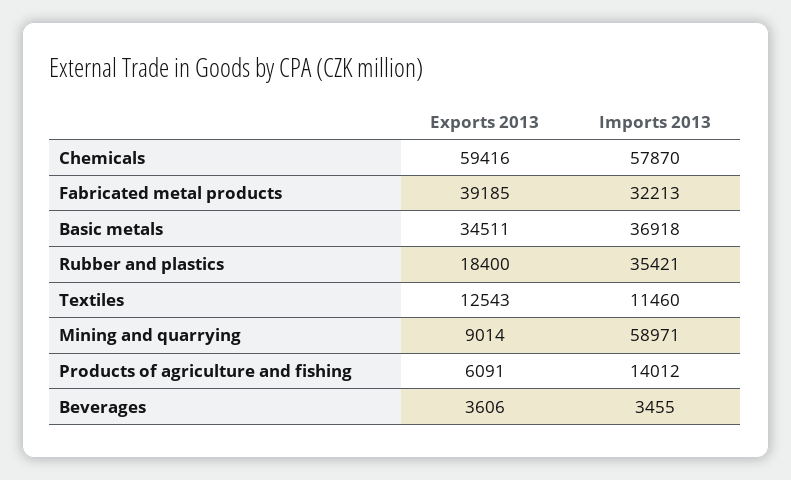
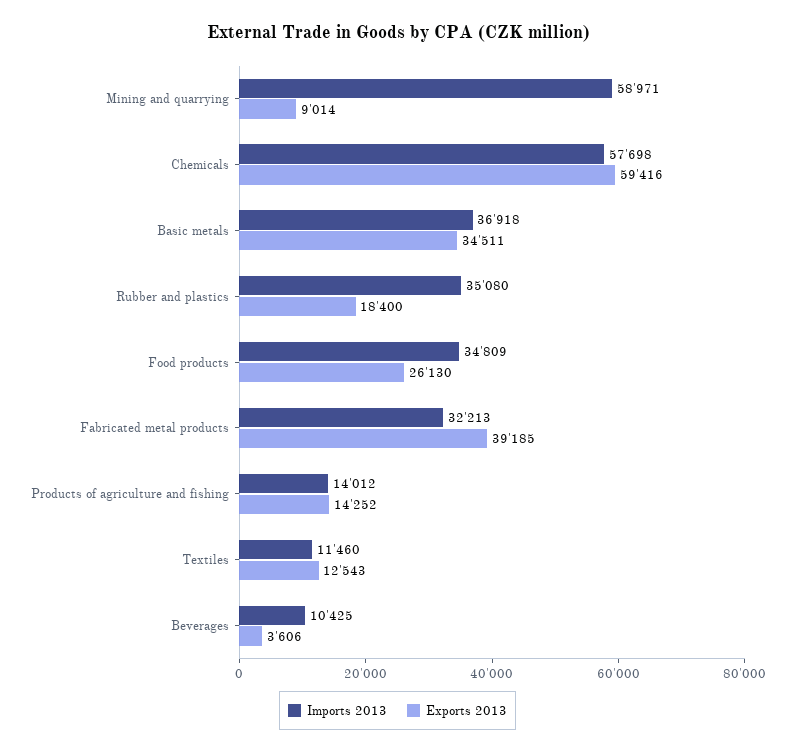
  {
    "Exports 2013": {
      "Chemicals": 59416,
      "Fabricated metal products": 39185,
      "Basic metals": 34511,
      "Rubber and plastics": 18400,
      "Textiles": 12543,
      "Mining and quarrying": 9014,
-     "Products of agriculture and fishing": 6091,
+     "Products of agriculture and fishing": 14252,
-     "Beverages": 3606
+     "Beverages": 3606,
+     "Food products": 26130
    },
    "Imports 2013": {
-     "Chemicals": 57870,
+     "Chemicals": 57698,
      "Fabricated metal products": 32213,
      "Basic metals": 36918,
-     "Rubber and plastics": 35421,
+     "Rubber and plastics": 35080,
      "Textiles": 11460,
      "Mining and quarrying": 58971,
      "Products of agriculture and fishing": 14012,
-     "Beverages": 3455
+     "Beverages": 10425,
+     "Food products": 34809
    }
  }

